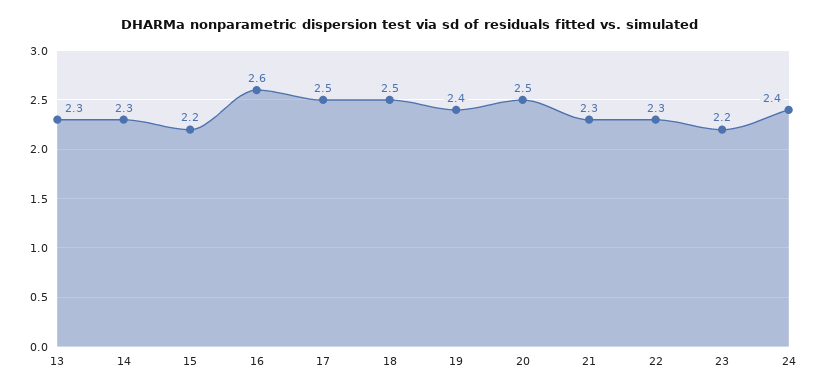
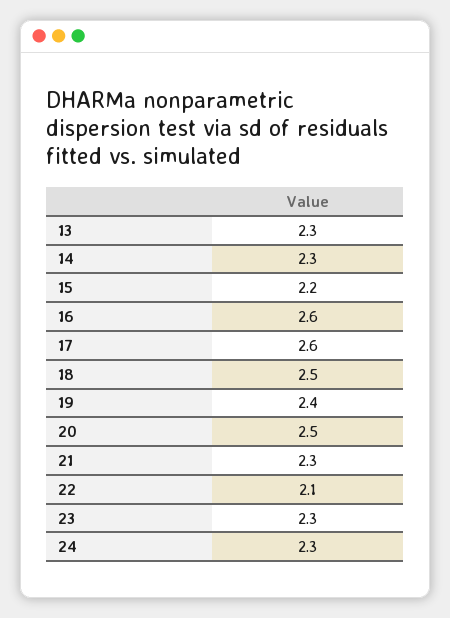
  {
    "13": 2.3,
    "14": 2.3,
    "15": 2.2,
    "16": 2.6,
-   "17": 2.5,
+   "17": 2.6,
    "18": 2.5,
    "19": 2.4,
    "20": 2.5,
    "21": 2.3,
-   "22": 2.3,
+   "22": 2.1,
-   "23": 2.2,
+   "23": 2.3,
-   "24": 2.4
+   "24": 2.3
  }

